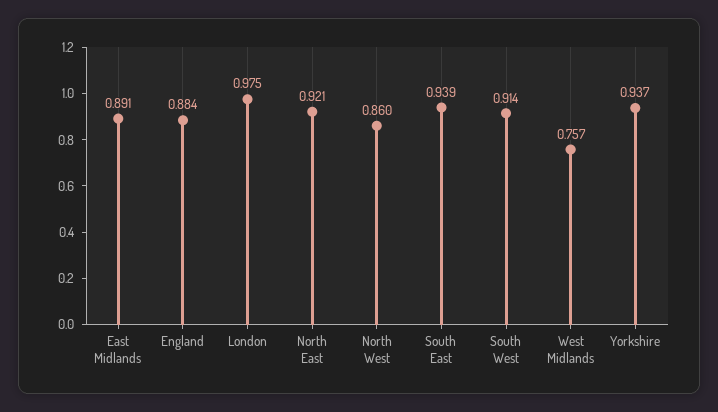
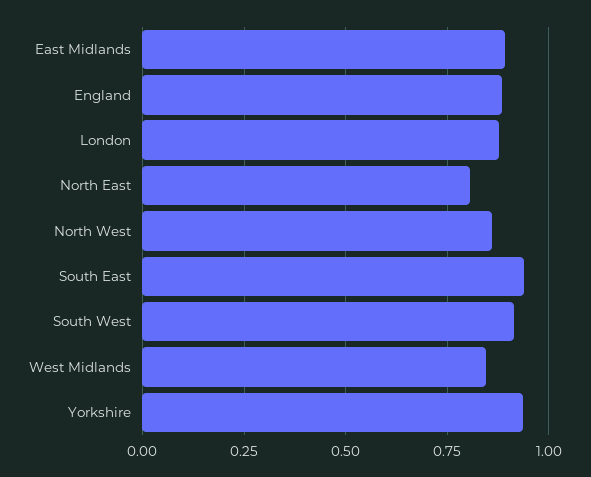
  {
    "East Midlands": 0.891,
    "England": 0.884,
-   "London": 0.975,
+   "London": 0.875,
-   "North East": 0.921,
+   "North East": 0.8,
    "North West": 0.86,
    "South East": 0.939,
    "South West": 0.914,
-   "West Midlands": 0.757,
+   "West Midlands": 0.85,
    "Yorkshire": 0.937
  }

